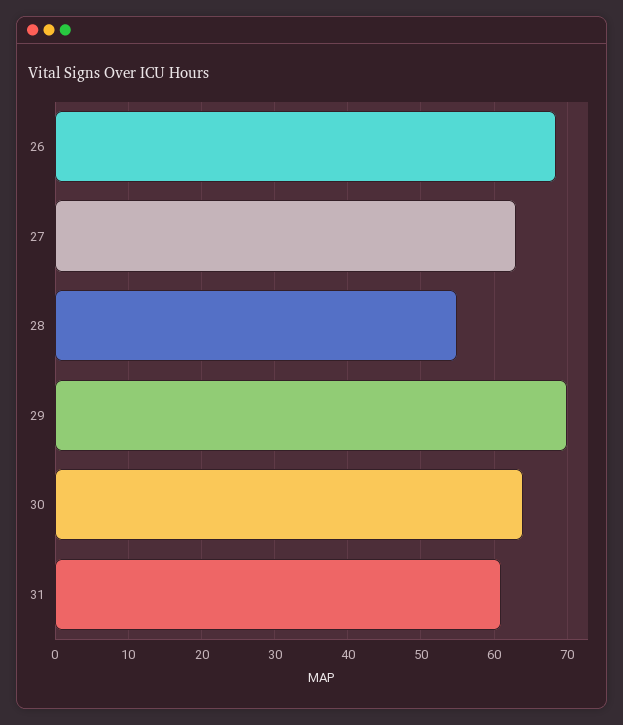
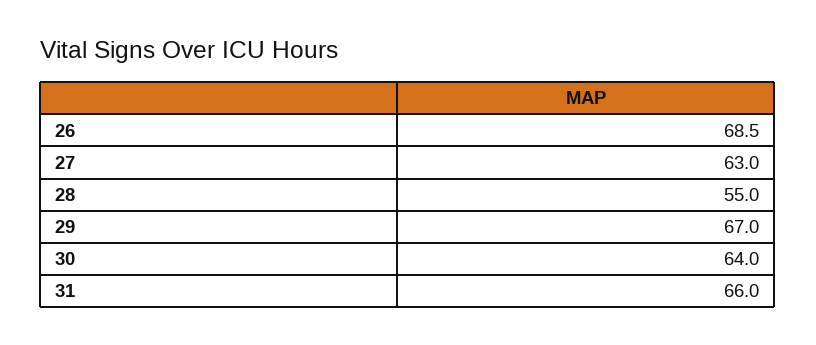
  {
    "26": 68.5,
    "27": 63,
    "28": 55,
-   "29": 70,
+   "29": 67,
    "30": 64,
-   "31": 61
+   "31": 66
  }

